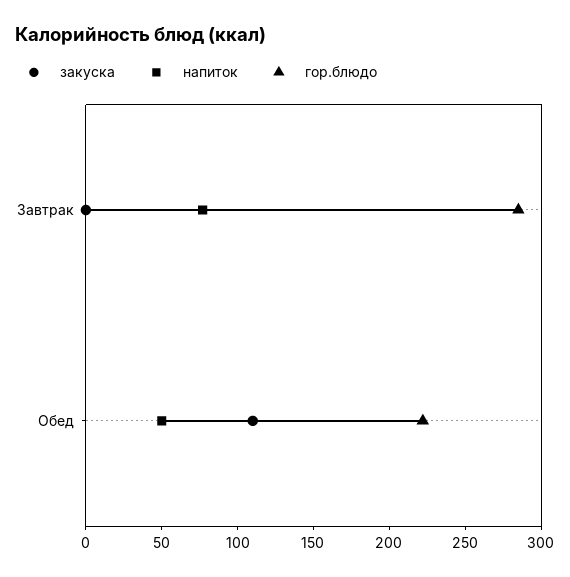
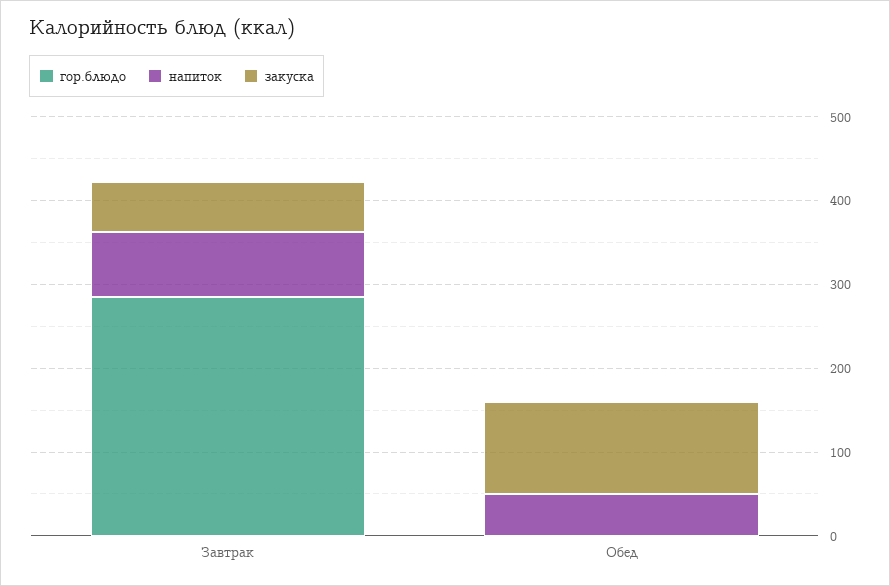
  {
    "закуска": {
-     "Завтрак": 0,
+     "Завтрак": 60,
      "Обед": 110
    },
    "напиток": {
      "Завтрак": 80,
      "Обед": 50
    },
    "гор.блюдо": {
      "Завтрак": 290,
-     "Обед": 220
+     "Обед": 0
    }
  }

